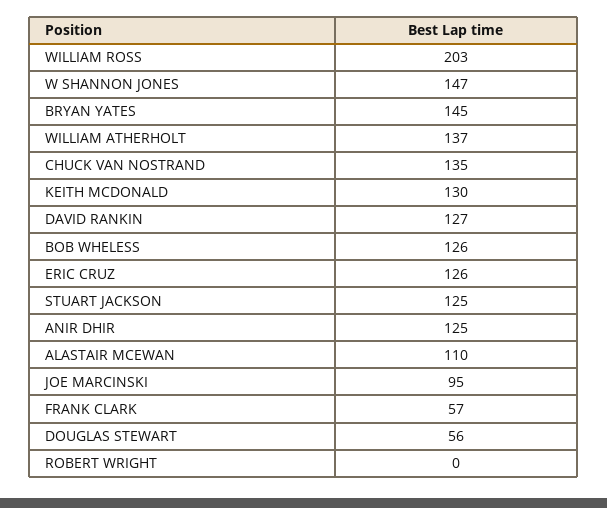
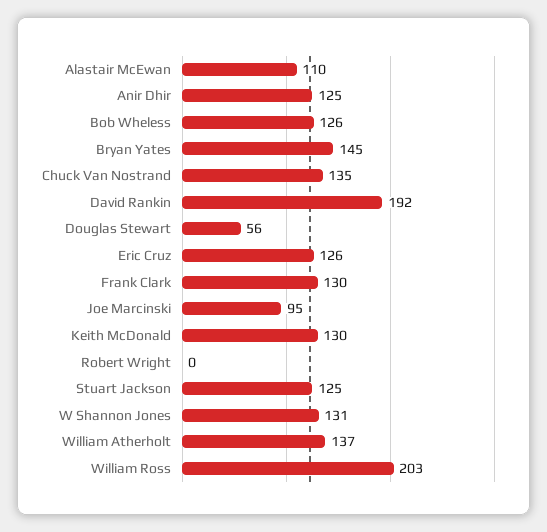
  {
    "WILLIAM ROSS": 203,
-   "W SHANNON JONES": 147,
+   "W SHANNON JONES": 131,
    "BRYAN YATES": 145,
    "WILLIAM ATHERHOLT": 137,
    "CHUCK VAN NOSTRAND": 135,
    "KEITH MCDONALD": 130,
-   "DAVID RANKIN": 127,
+   "DAVID RANKIN": 192,
    "BOB WHELESS": 126,
    "ERIC CRUZ": 126,
    "STUART JACKSON": 125,
    "ANIR DHIR": 125,
    "ALASTAIR MCEWAN": 110,
    "JOE MARCINSKI": 95,
-   "FRANK CLARK": 57,
+   "FRANK CLARK": 130,
    "DOUGLAS STEWART": 56,
    "ROBERT WRIGHT": 0
  }

